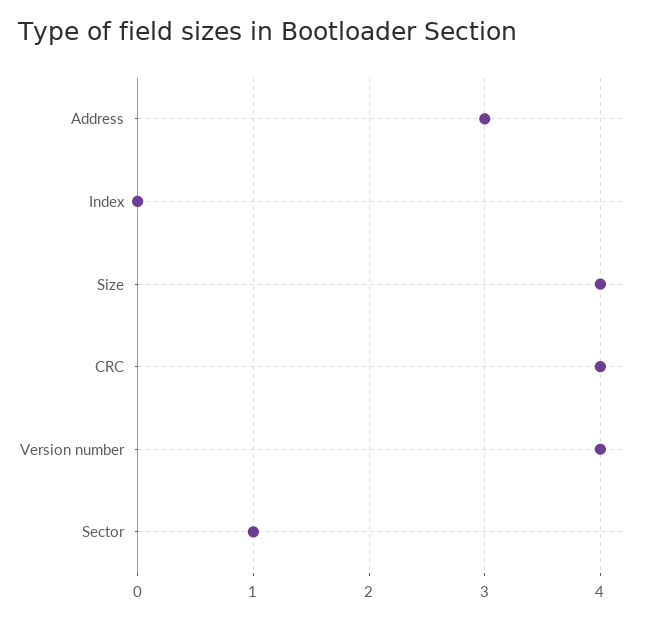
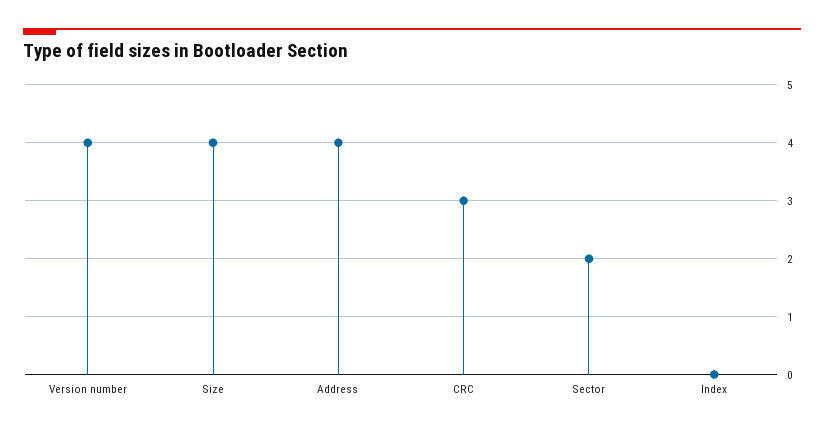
  {
-   "Address": 3,
+   "Address": 4,
    "Index": 0,
    "Size": 4,
-   "CRC": 4,
+   "CRC": 3,
    "Version number": 4,
-   "Sector": 1
+   "Sector": 2
  }

